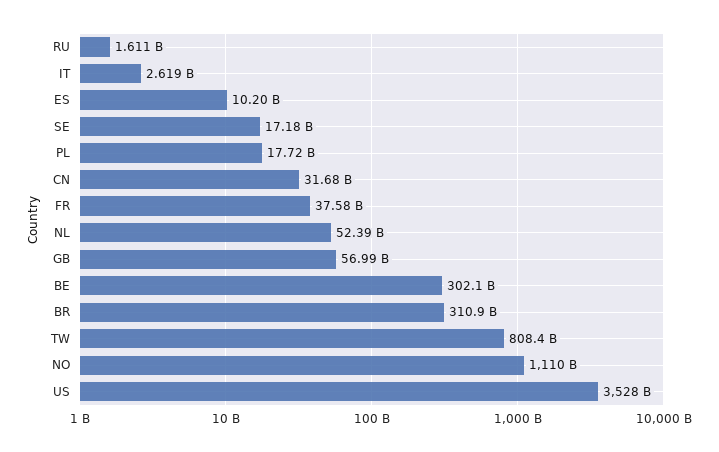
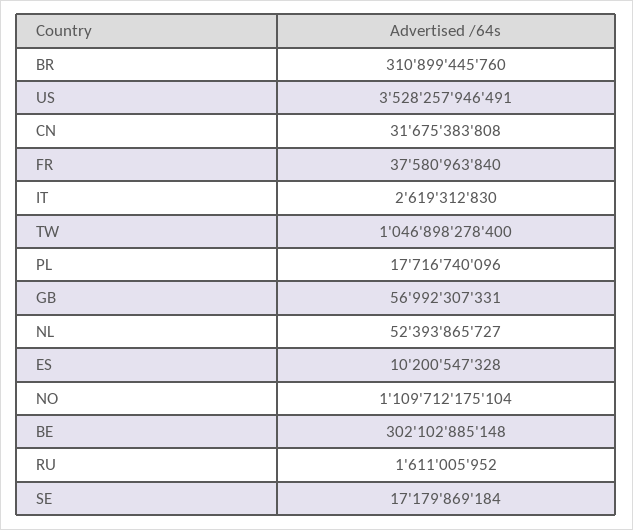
  {
    "RU": 1611005952,
    "IT": 2619312830,
    "ES": 10200547328,
    "SE": 17179869184,
    "PL": 17716740096,
    "CN": 31675383808,
    "FR": 37580963840,
    "NL": 52393865727,
    "GB": 56992307331,
    "BE": 302102885148,
    "BR": 310899445760,
-   "TW": 808400000000,
+   "TW": 1046898278400,
    "NO": 1109712175104,
    "US": 3528257946491
  }

